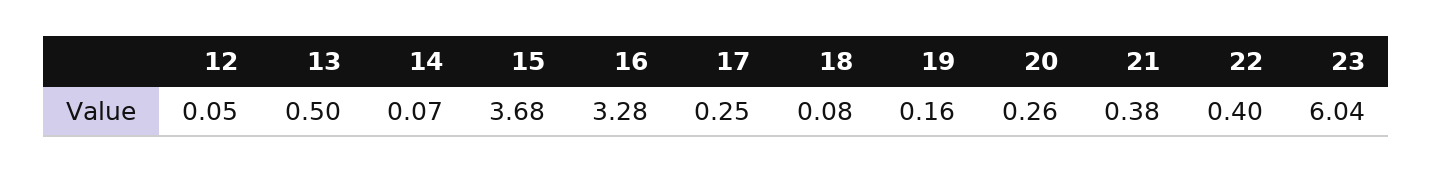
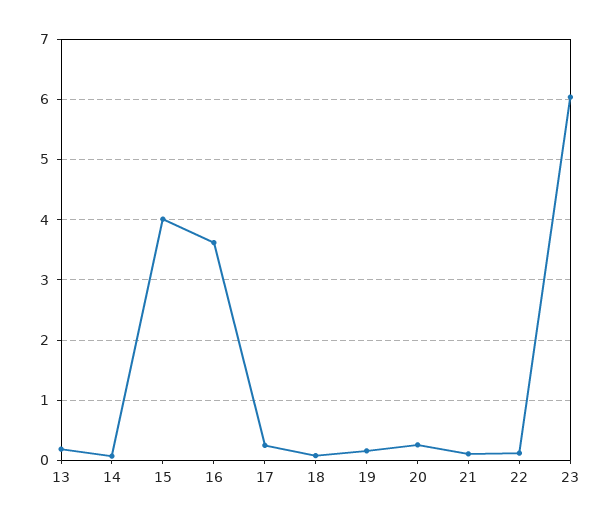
  {
-   "12": 0.05,
-   "13": 0.5,
+   "13": 0.2,
    "14": 0.07,
-   "15": 3.68,
+   "15": 4,
-   "16": 3.28,
+   "16": 3.6,
    "17": 0.25,
    "18": 0.08,
    "19": 0.16,
    "20": 0.26,
-   "21": 0.38,
+   "21": 0.1,
-   "22": 0.4,
+   "22": 0.1,
    "23": 6.04
  }

